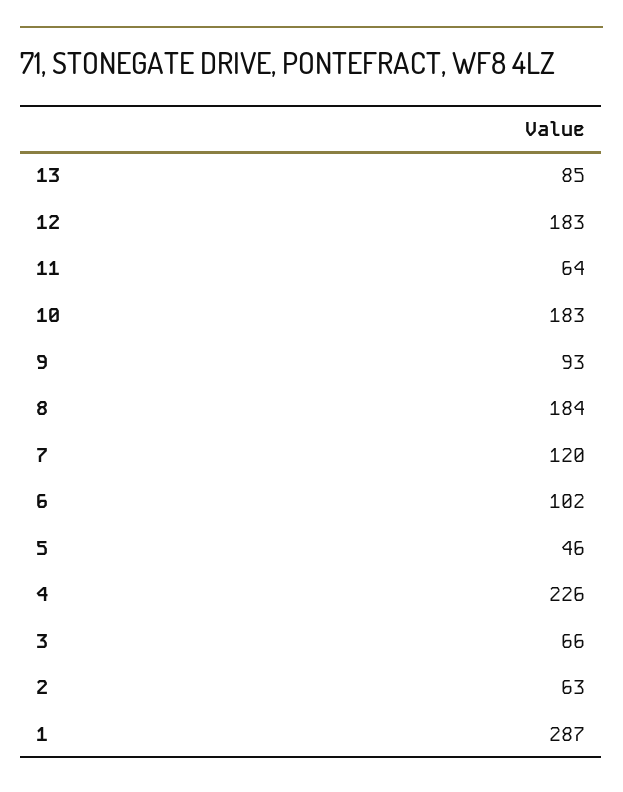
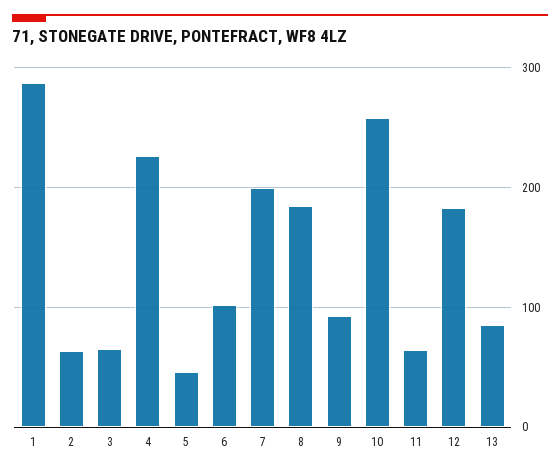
  {
    "13": 85,
    "12": 183,
    "11": 64,
-   "10": 183,
+   "10": 260,
    "9": 93,
    "8": 184,
-   "7": 120,
+   "7": 200,
    "6": 102,
    "5": 46,
    "4": 226,
    "3": 66,
    "2": 63,
    "1": 287
  }

